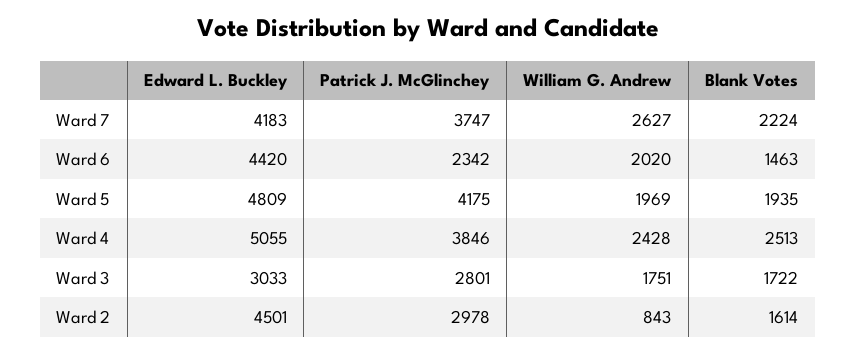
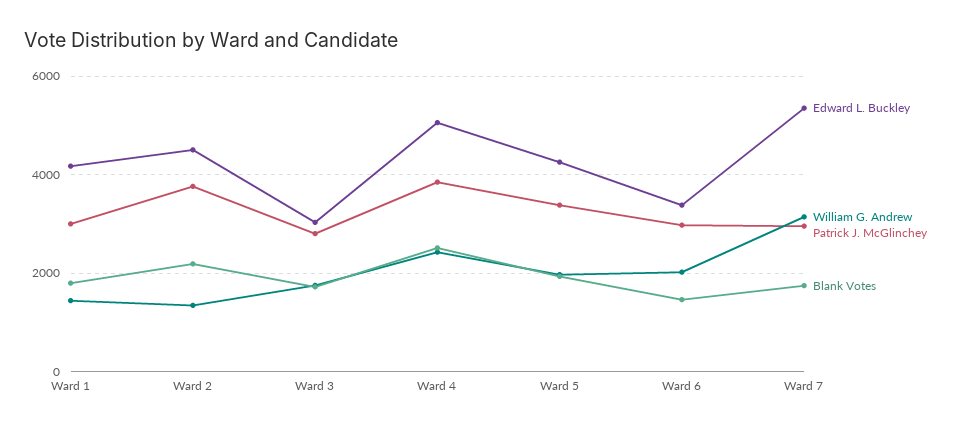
  {
    "Edward L. Buckley": {
-     "Ward 7": 4183,
+     "Ward 7": 5400,
-     "Ward 6": 4420,
+     "Ward 6": 3400,
-     "Ward 5": 4809,
+     "Ward 5": 4200,
      "Ward 4": 5055,
      "Ward 3": 3033,
-     "Ward 2": 4501
+     "Ward 2": 4501,
+     "Ward 1": 4200
    },
    "Patrick J. McGlinchey": {
-     "Ward 7": 3747,
+     "Ward 7": 3000,
-     "Ward 6": 2342,
+     "Ward 6": 3000,
-     "Ward 5": 4175,
+     "Ward 5": 3400,
      "Ward 4": 3846,
      "Ward 3": 2801,
-     "Ward 2": 2978
+     "Ward 2": 3800,
+     "Ward 1": 3000
    },
    "William G. Andrew": {
-     "Ward 7": 2627,
+     "Ward 7": 3200,
      "Ward 6": 2020,
      "Ward 5": 1969,
      "Ward 4": 2428,
      "Ward 3": 1751,
-     "Ward 2": 843
+     "Ward 2": 1400,
+     "Ward 1": 1400
    },
    "Blank Votes": {
-     "Ward 7": 2224,
+     "Ward 7": 1800,
      "Ward 6": 1463,
      "Ward 5": 1935,
      "Ward 4": 2513,
      "Ward 3": 1722,
-     "Ward 2": 1614
+     "Ward 2": 2200,
+     "Ward 1": 1800
    }
  }

